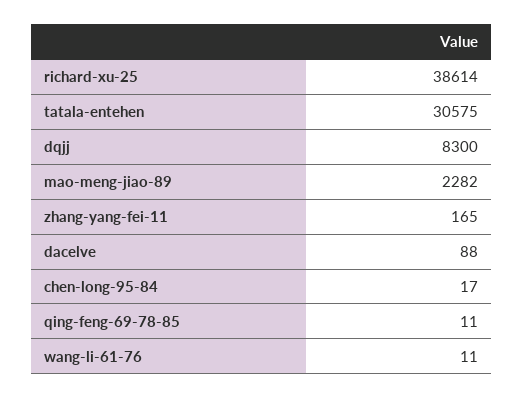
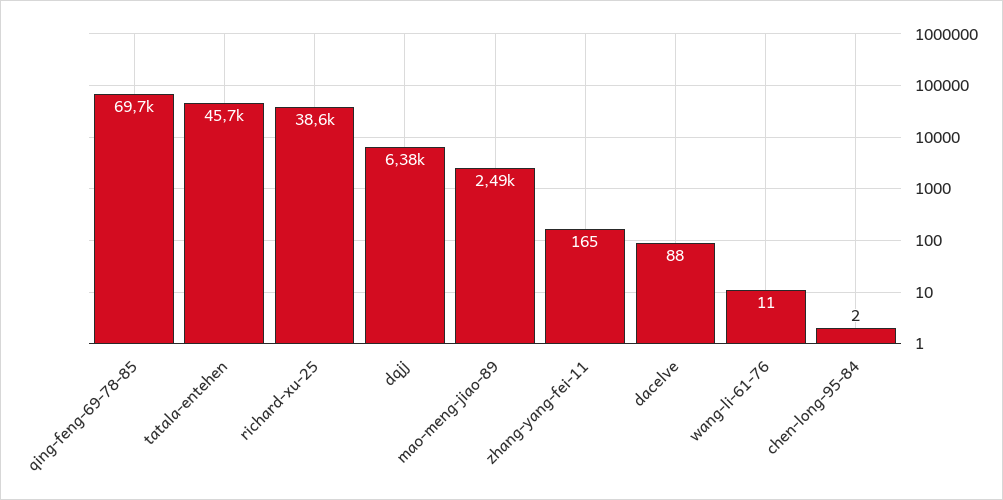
  {
    "richard-xu-25": 38614,
-   "tatala-entehen": 30575,
+   "tatala-entehen": 45700,
-   "dqjj": 8300,
+   "dqjj": 6380,
-   "mao-meng-jiao-89": 2282,
+   "mao-meng-jiao-89": 2490,
    "zhang-yang-fei-11": 165,
    "dacelve": 88,
-   "chen-long-95-84": 17,
+   "chen-long-95-84": 2,
-   "qing-feng-69-78-85": 11,
+   "qing-feng-69-78-85": 69700,
    "wang-li-61-76": 11
  }

